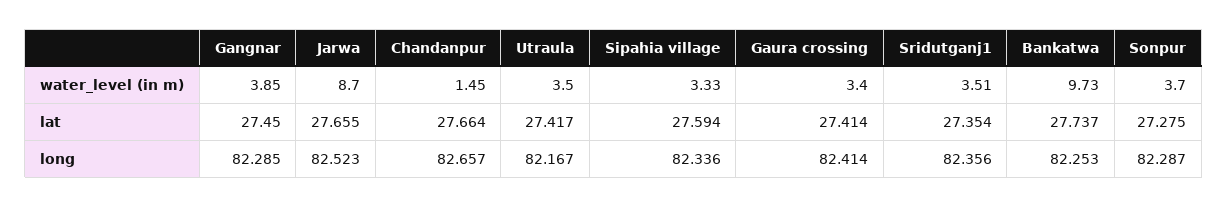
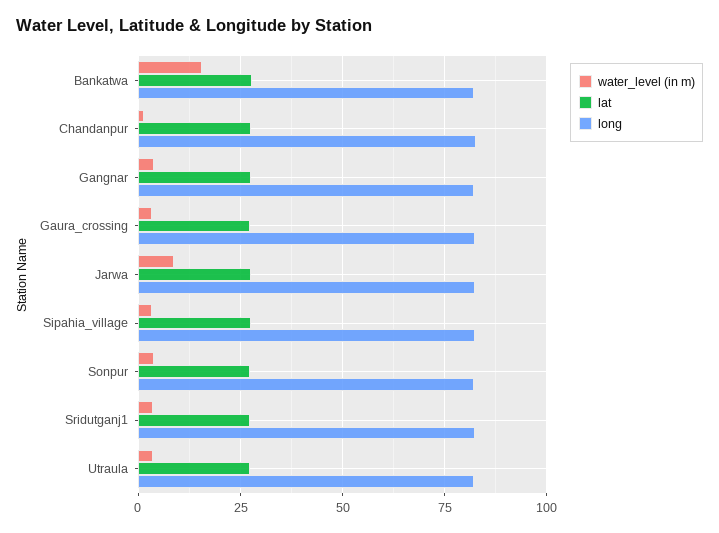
  {
    "water_level (in m)": {
      "Gangnar": 3.85,
      "Jarwa": 8.7,
      "Chandanpur": 1.45,
      "Utraula": 3.5,
      "Sipahia village": 3.33,
      "Gaura crossing": 3.4,
      "Sridutganj1": 3.51,
-     "Bankatwa": 9.73,
+     "Bankatwa": 15,
      "Sonpur": 3.7
    },
    "lat": {
      "Gangnar": 27.45,
      "Jarwa": 27.655,
      "Chandanpur": 27.664,
      "Utraula": 27.417,
      "Sipahia village": 27.594,
      "Gaura crossing": 27.414,
      "Sridutganj1": 27.354,
      "Bankatwa": 27.737,
      "Sonpur": 27.275
    },
    "long": {
      "Gangnar": 82.285,
      "Jarwa": 82.523,
      "Chandanpur": 82.657,
      "Utraula": 82.167,
      "Sipahia village": 82.336,
      "Gaura crossing": 82.414,
      "Sridutganj1": 82.356,
      "Bankatwa": 82.253,
      "Sonpur": 82.287
    }
  }

